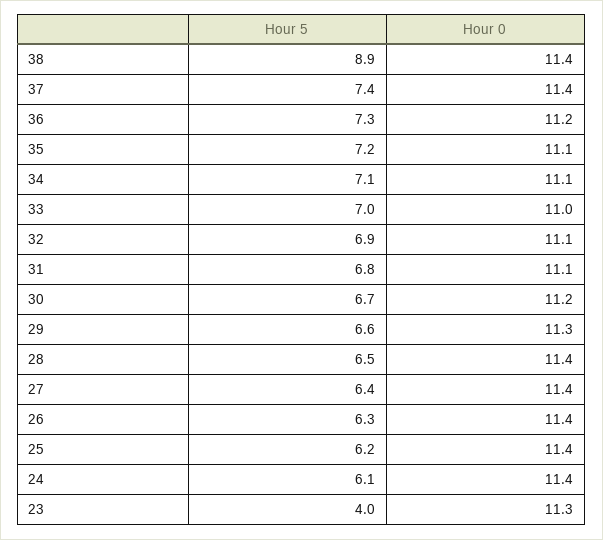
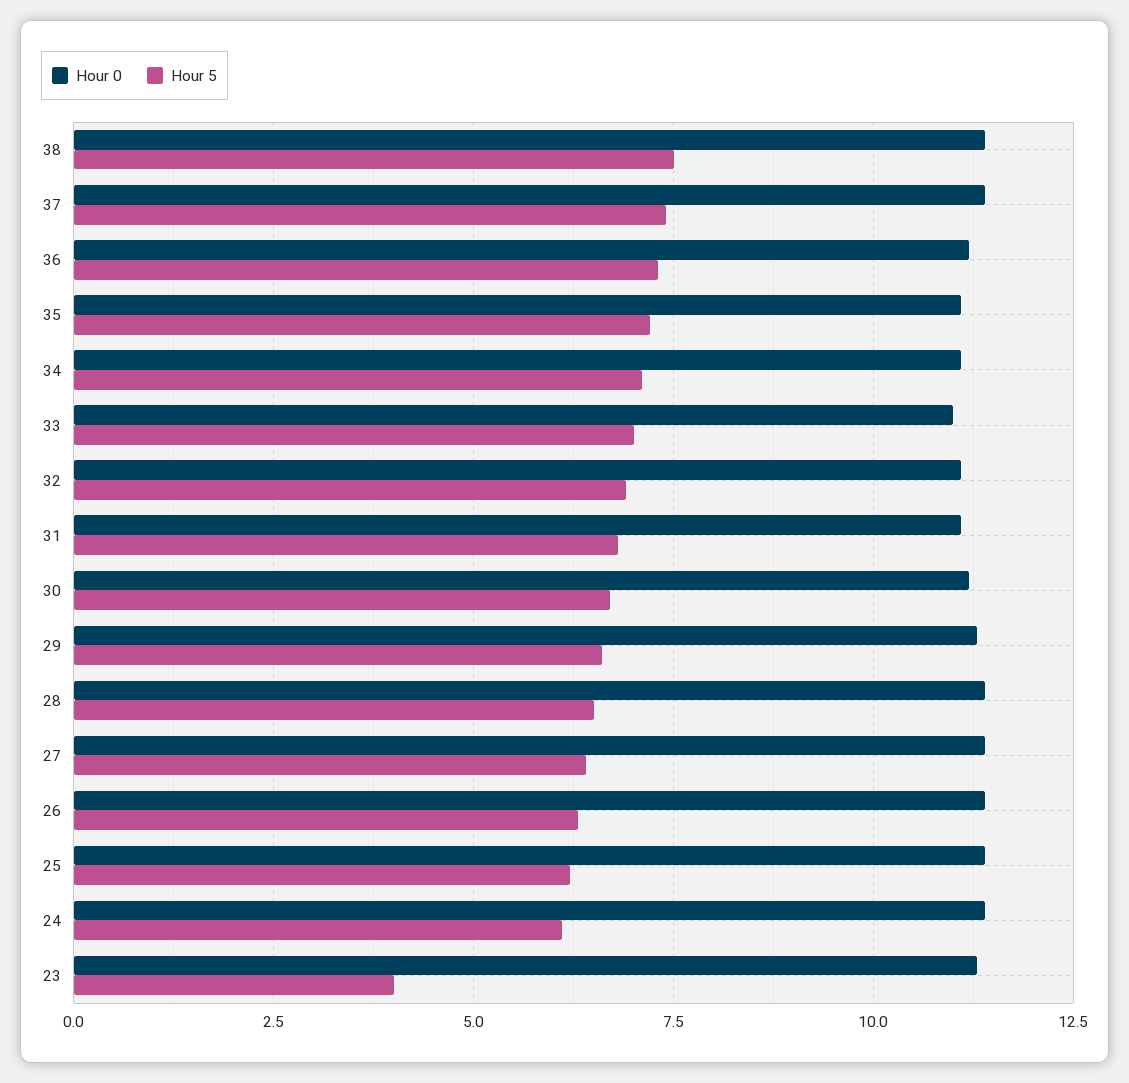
  {
    "Hour 5": {
-     "38": 8.9,
+     "38": 7.5,
      "37": 7.4,
      "36": 7.3,
      "35": 7.2,
      "34": 7.1,
      "33": 7,
      "32": 6.9,
      "31": 6.8,
      "30": 6.7,
      "29": 6.6,
      "28": 6.5,
      "27": 6.4,
      "26": 6.3,
      "25": 6.2,
      "24": 6.1,
      "23": 4
    },
    "Hour 0": {
      "38": 11.4,
      "37": 11.4,
      "36": 11.2,
      "35": 11.1,
      "34": 11.1,
      "33": 11,
      "32": 11.1,
      "31": 11.1,
      "30": 11.2,
      "29": 11.3,
      "28": 11.4,
      "27": 11.4,
      "26": 11.4,
      "25": 11.4,
      "24": 11.4,
      "23": 11.3
    }
  }

